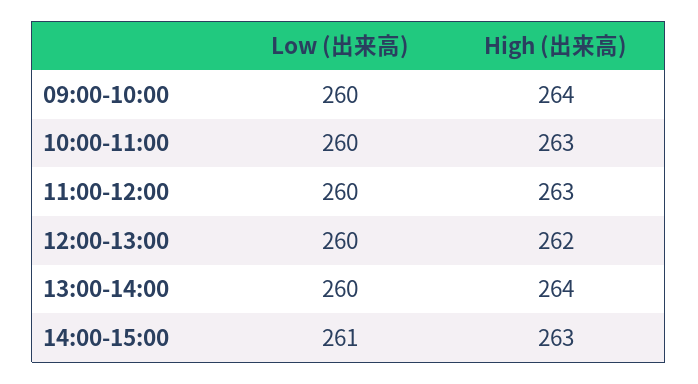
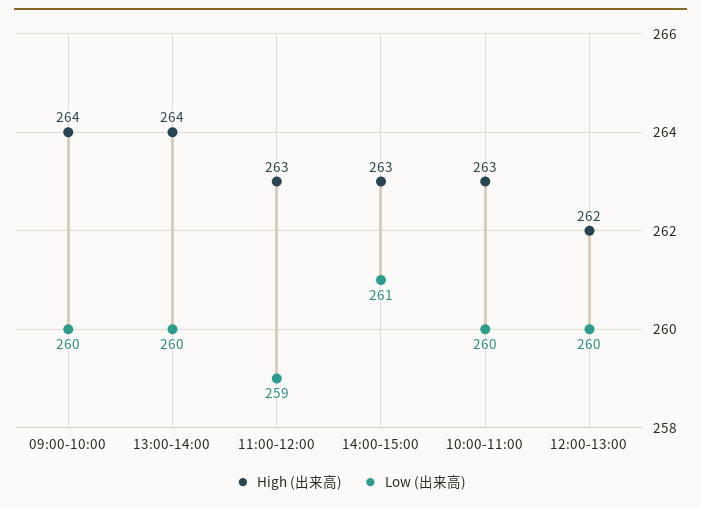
  {
    "Low (出来高)": {
      "09:00-10:00": 260,
      "10:00-11:00": 260,
-     "11:00-12:00": 260,
+     "11:00-12:00": 259,
      "12:00-13:00": 260,
      "13:00-14:00": 260,
      "14:00-15:00": 261
    },
    "High (出来高)": {
      "09:00-10:00": 264,
      "10:00-11:00": 263,
      "11:00-12:00": 263,
      "12:00-13:00": 262,
      "13:00-14:00": 264,
      "14:00-15:00": 263
    }
  }

